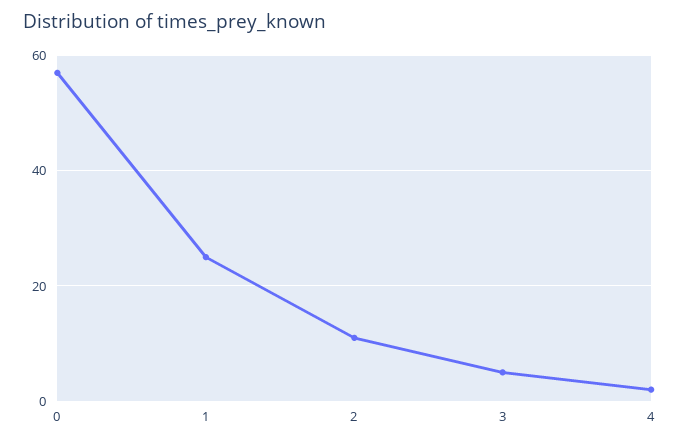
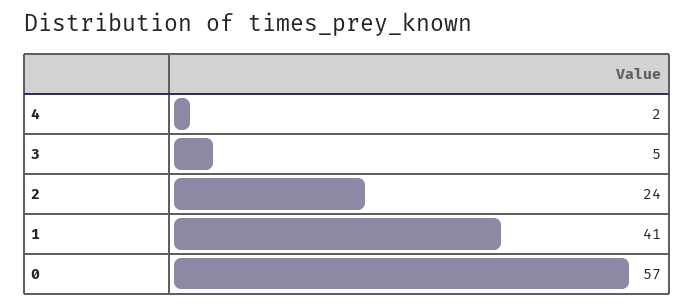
  {
    "0": 57,
-   "1": 25,
+   "1": 41,
-   "2": 10,
+   "2": 24,
    "3": 5,
    "4": 2
  }

